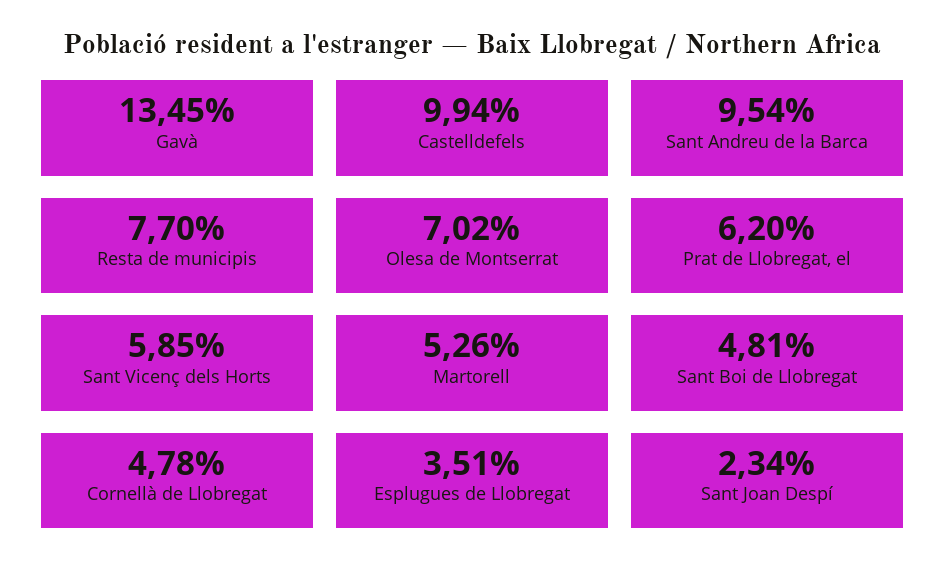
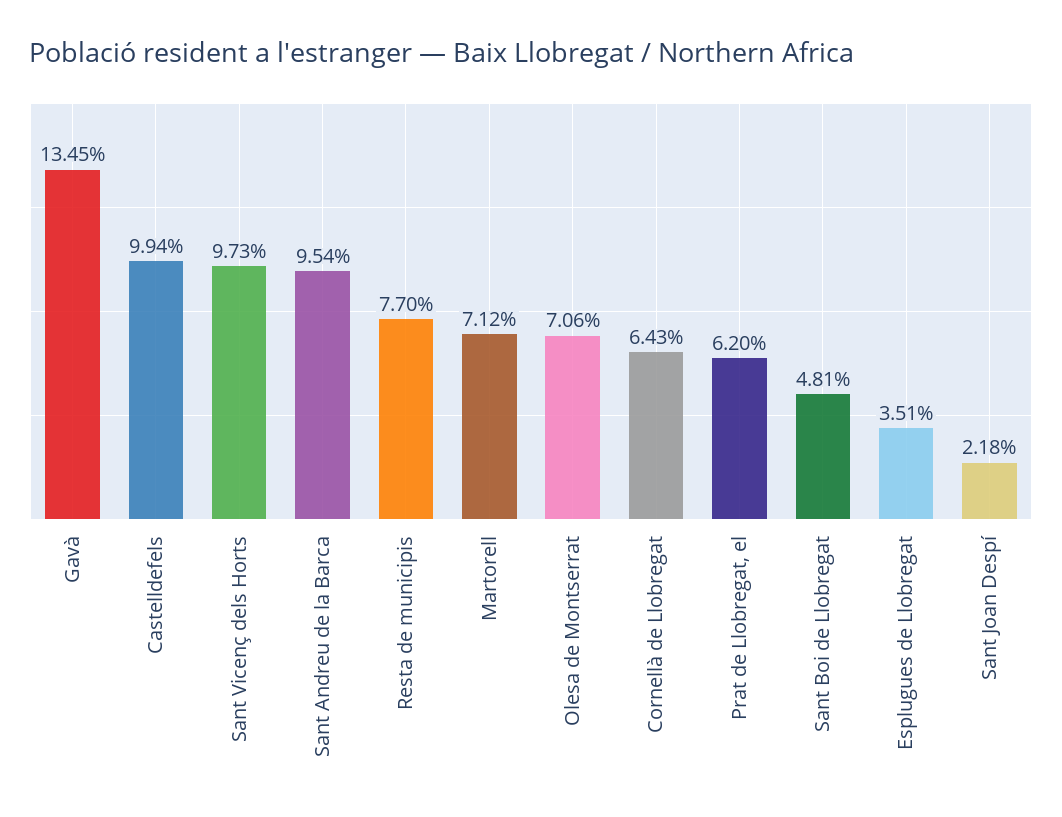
  {
    "Gavà": 13.45,
    "Castelldefels": 9.94,
    "Sant Andreu de la Barca": 9.54,
    "Resta de municipis": 7.7,
-   "Olesa de Montserrat": 7.02,
+   "Olesa de Montserrat": 7.06,
    "Prat de Llobregat, el": 6.2,
-   "Sant Vicenç dels Horts": 5.85,
+   "Sant Vicenç dels Horts": 9.73,
-   "Martorell": 5.26,
+   "Martorell": 7.12,
    "Sant Boi de Llobregat": 4.81,
-   "Cornellà de Llobregat": 4.78,
+   "Cornellà de Llobregat": 6.43,
    "Esplugues de Llobregat": 3.51,
-   "Sant Joan Despí": 2.34
+   "Sant Joan Despí": 2.18
  }

